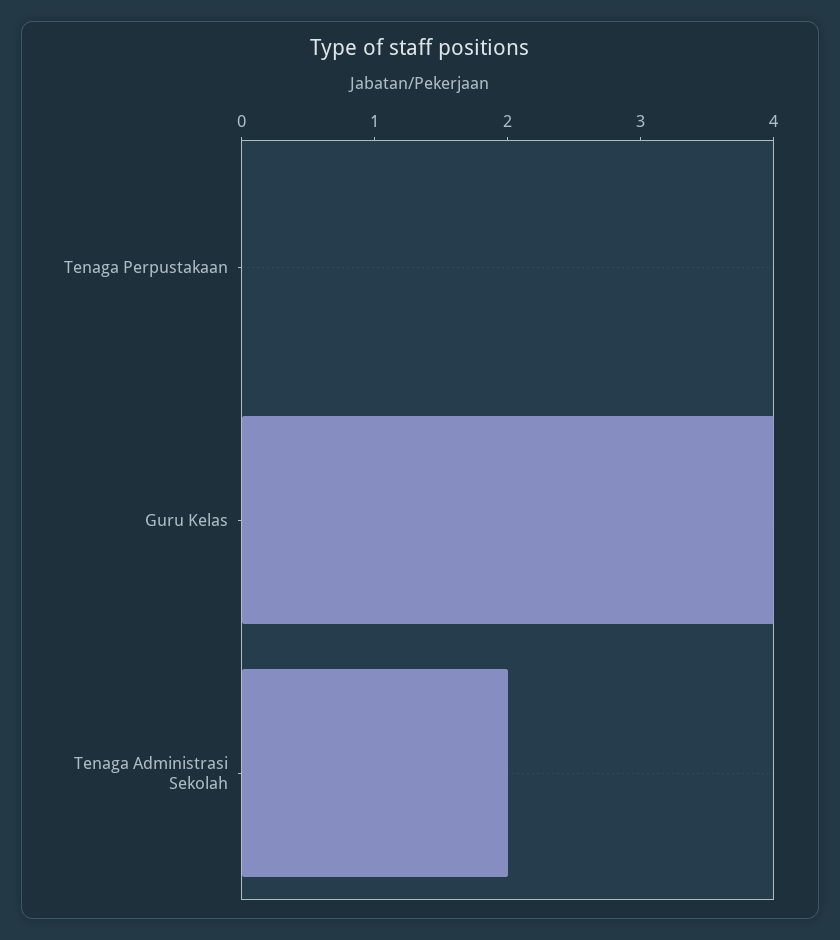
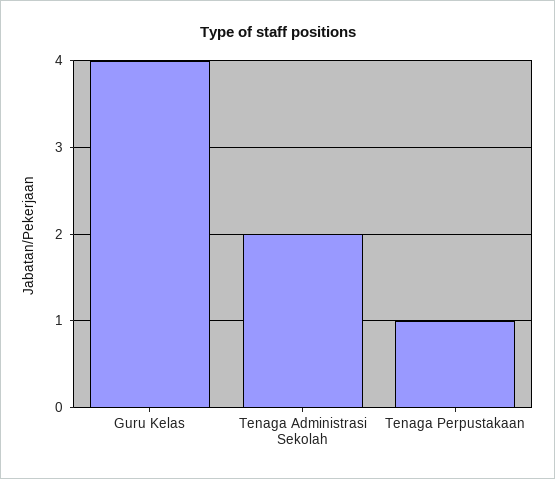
  {
-   "Tenaga Perpustakaan": 0,
+   "Tenaga Perpustakaan": 1,
    "Guru Kelas": 4,
    "Tenaga Administrasi Sekolah": 2
  }

